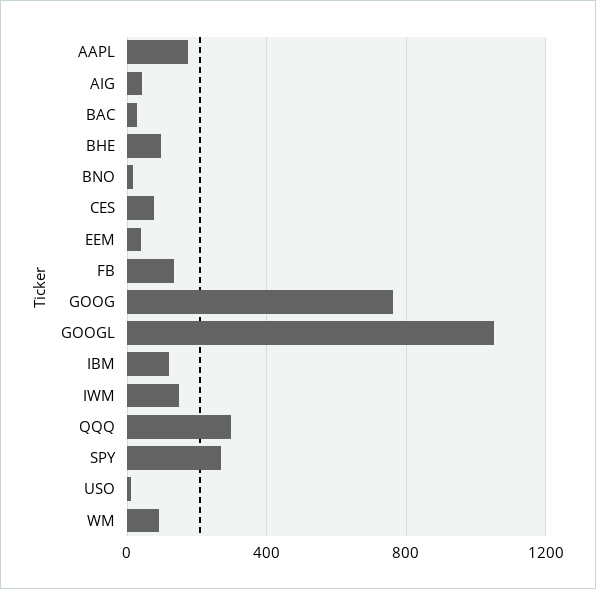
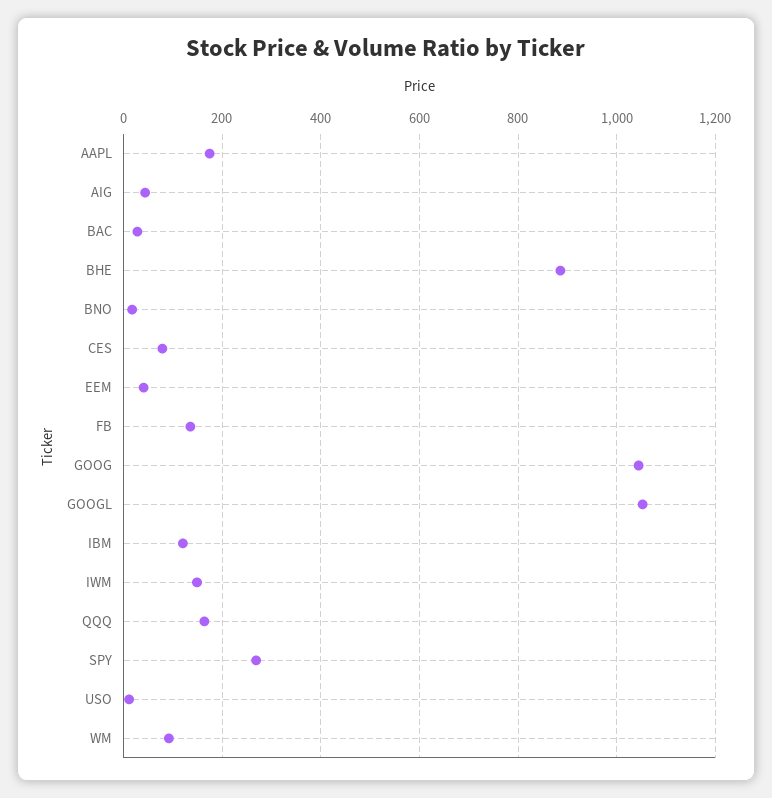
  {
    "AAPL": 180,
    "AIG": 40,
    "BAC": 20,
-   "BHE": 100,
+   "BHE": 880,
    "BNO": 20,
    "CES": 80,
    "EEM": 40,
    "FB": 140,
-   "GOOG": 750,
+   "GOOG": 1040,
    "GOOGL": 1060,
    "IBM": 120,
    "IWM": 140,
-   "QQQ": 300,
+   "QQQ": 160,
    "SPY": 260,
    "USO": 20,
    "WM": 100
  }

